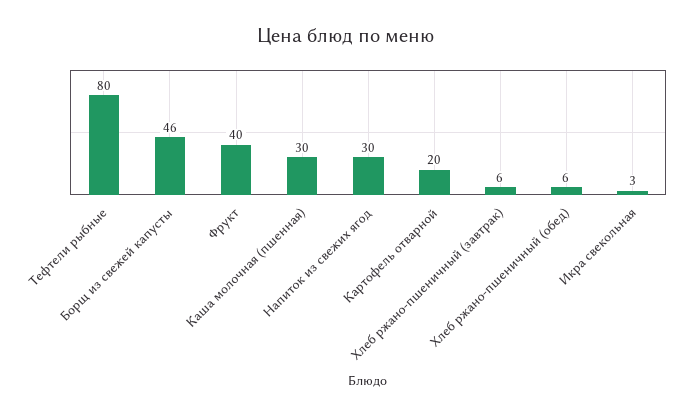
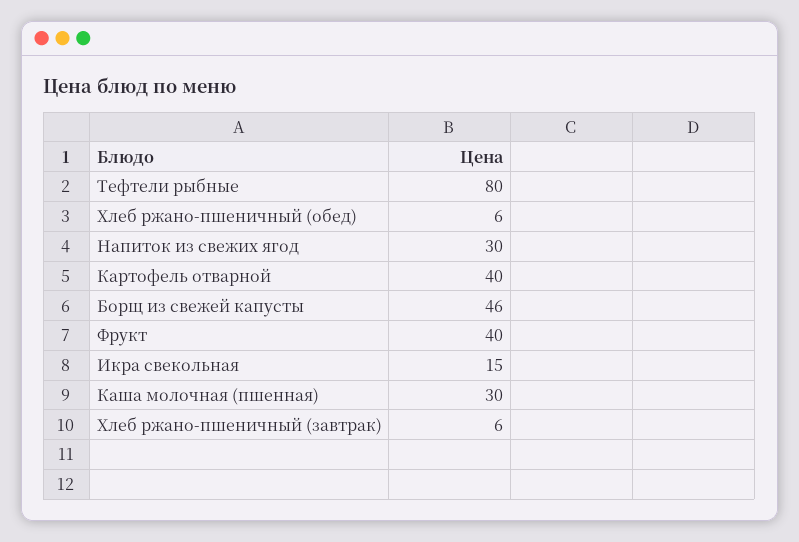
  {
    "Тефтели рыбные": 80,
    "Борщ из свежей капусты": 46,
    "Фрукт": 40,
    "Каша молочная (пшенная)": 30,
    "Напиток из свежих ягод": 30,
-   "Картофель отварной": 20,
+   "Картофель отварной": 40,
    "Хлеб ржано-пшеничный (завтрак)": 6,
    "Хлеб ржано-пшеничный (обед)": 6,
-   "Икра свекольная": 3
+   "Икра свекольная": 15
  }

